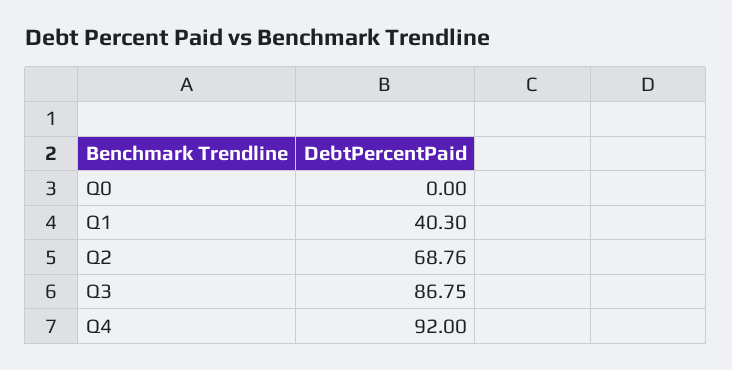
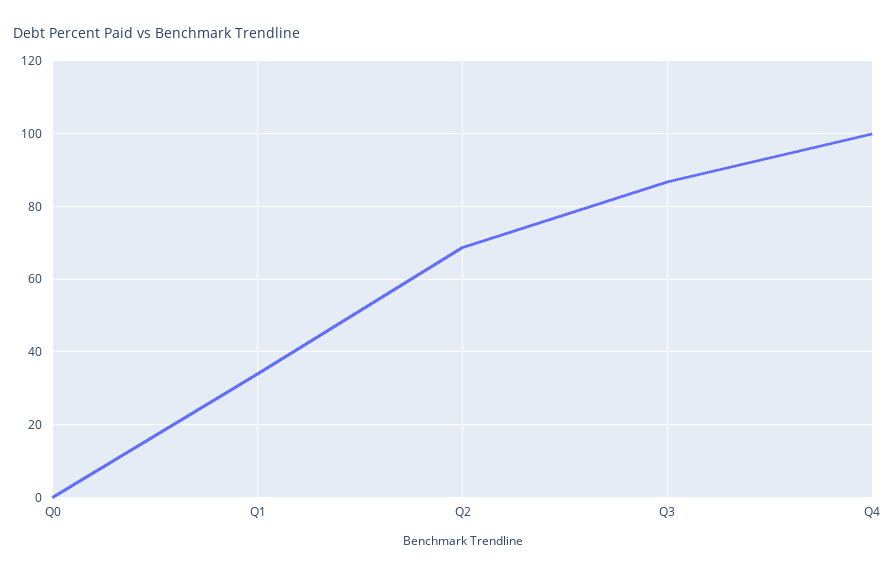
  {
    "Q0": 0,
-   "Q1": 40.3,
+   "Q1": 34,
    "Q2": 68.76,
    "Q3": 86.75,
-   "Q4": 92
+   "Q4": 100
  }

